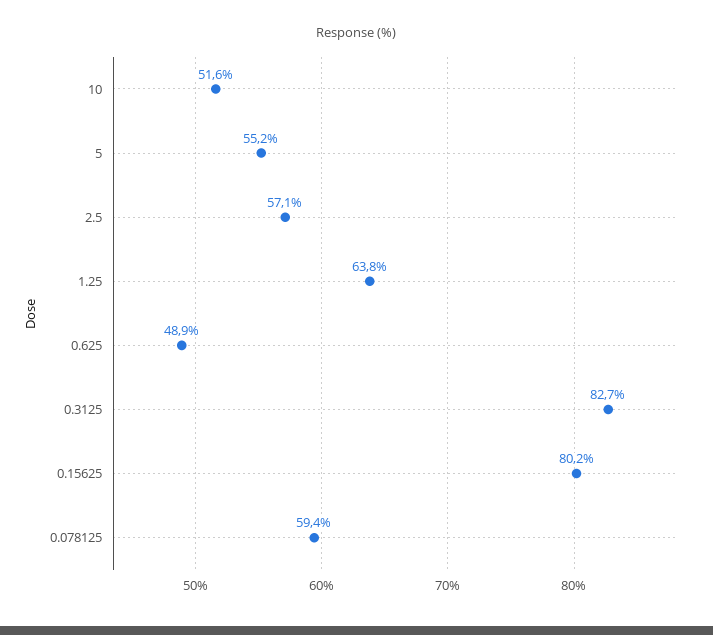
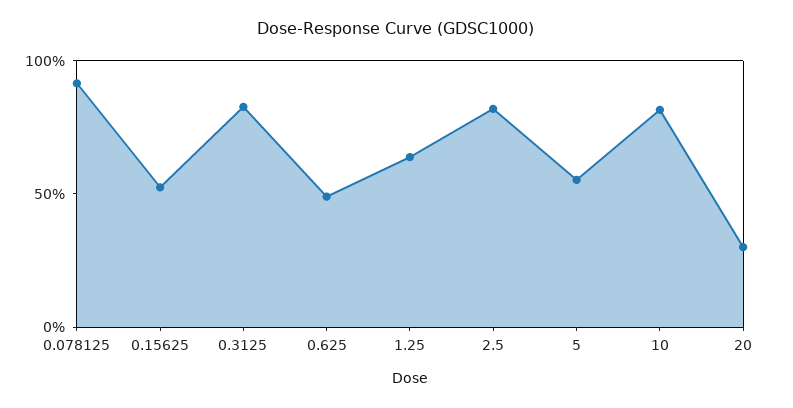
  {
-   "10": 51.6,
+   "10": 80,
    "5": 55.2,
-   "2.5": 57.1,
+   "2.5": 80,
    "1.25": 63.8,
    "0.625": 48.9,
    "0.3125": 82.7,
-   "0.15625": 80.2,
+   "0.15625": 50,
-   "0.078125": 59.4
+   "0.078125": 90,
+   "20": 30
  }

